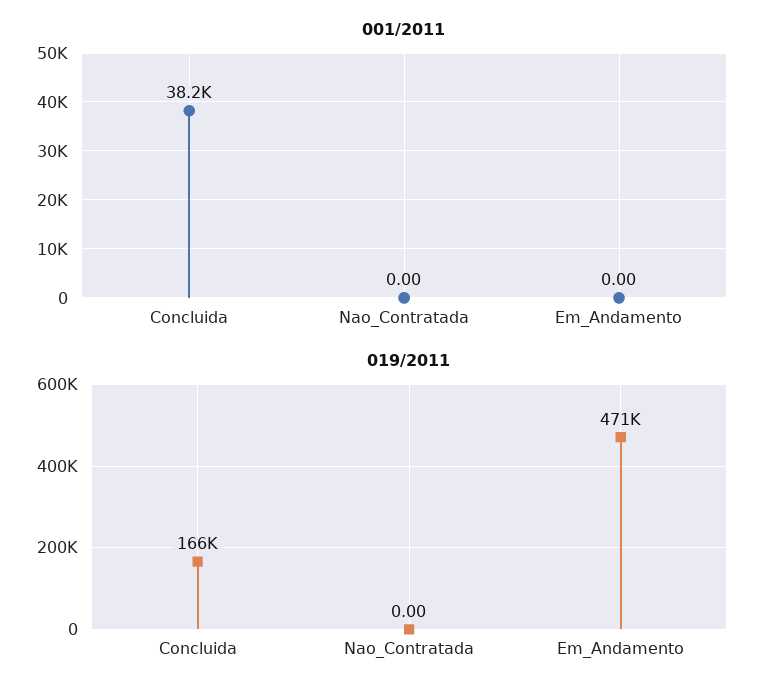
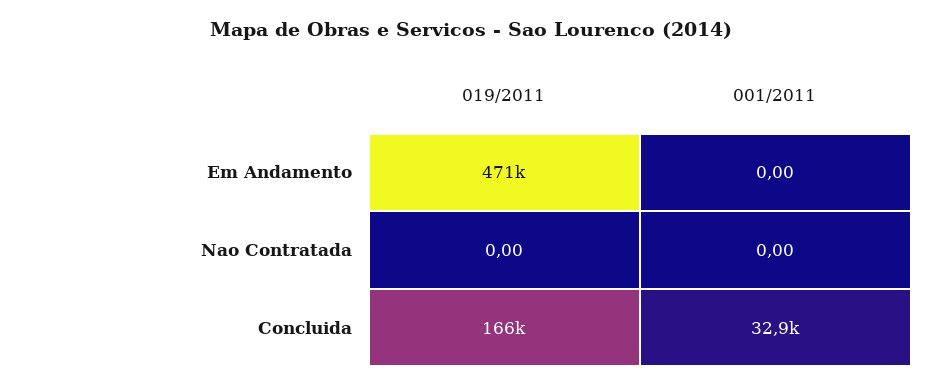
  {
    "001/2011": {
-     "Concluida": 38200,
+     "Concluida": 32900,
      "Nao_Contratada": 0,
      "Em_Andamento": 0
    },
    "019/2011": {
      "Concluida": 166000,
      "Nao_Contratada": 0,
      "Em_Andamento": 471000
    }
  }

